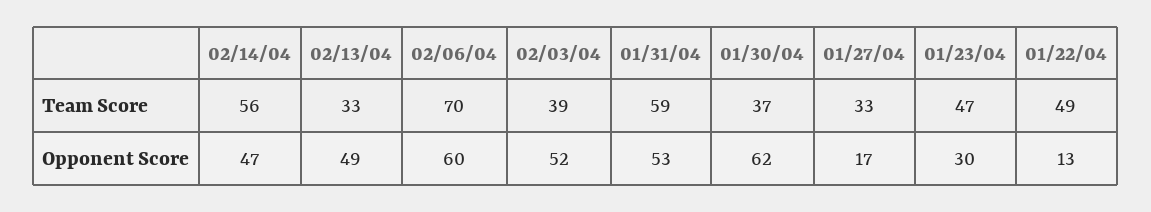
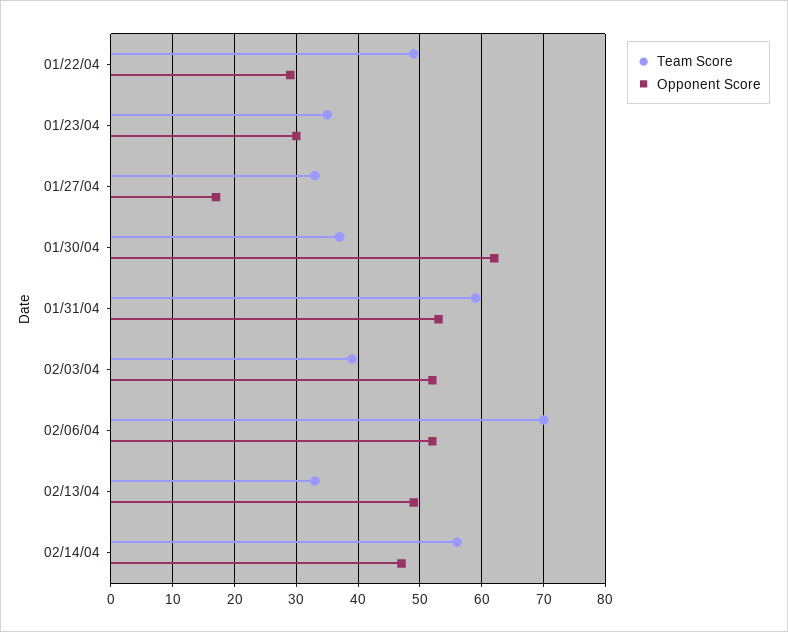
  {
    "Team Score": {
      "02/14/04": 56,
      "02/13/04": 33,
      "02/06/04": 70,
      "02/03/04": 39,
      "01/31/04": 59,
      "01/30/04": 37,
      "01/27/04": 33,
-     "01/23/04": 47,
+     "01/23/04": 35,
      "01/22/04": 49
    },
    "Opponent Score": {
      "02/14/04": 47,
      "02/13/04": 49,
-     "02/06/04": 60,
+     "02/06/04": 52,
      "02/03/04": 52,
      "01/31/04": 53,
      "01/30/04": 62,
      "01/27/04": 17,
      "01/23/04": 30,
-     "01/22/04": 13
+     "01/22/04": 29
    }
  }

